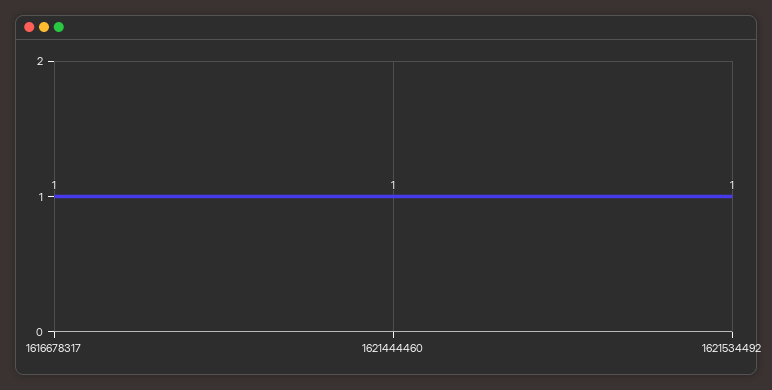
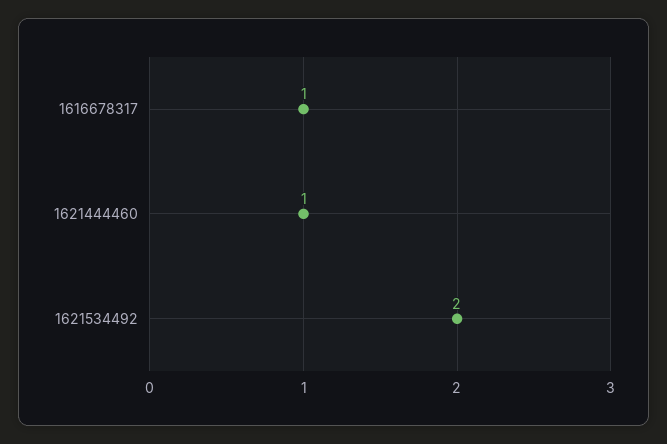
  {
    "1616678317": 1,
    "1621444460": 1,
-   "1621534492": 1
+   "1621534492": 2
  }

